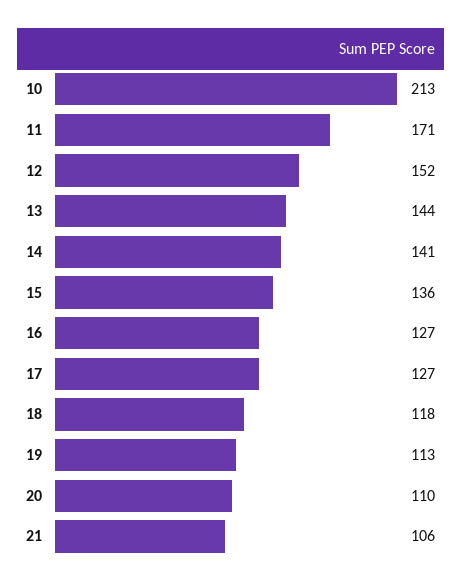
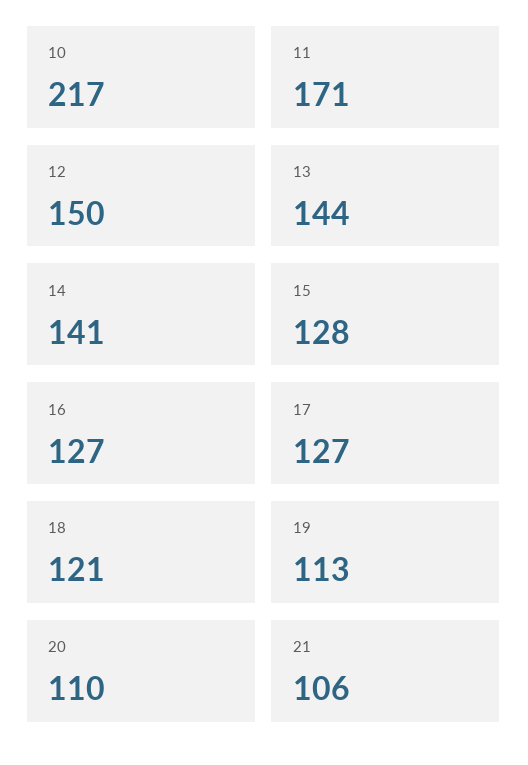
  {
-   "10": 213,
+   "10": 217,
    "11": 171,
-   "12": 152,
+   "12": 150,
    "13": 144,
    "14": 141,
-   "15": 136,
+   "15": 128,
    "16": 127,
    "17": 127,
-   "18": 118,
+   "18": 121,
    "19": 113,
    "20": 110,
    "21": 106
  }

